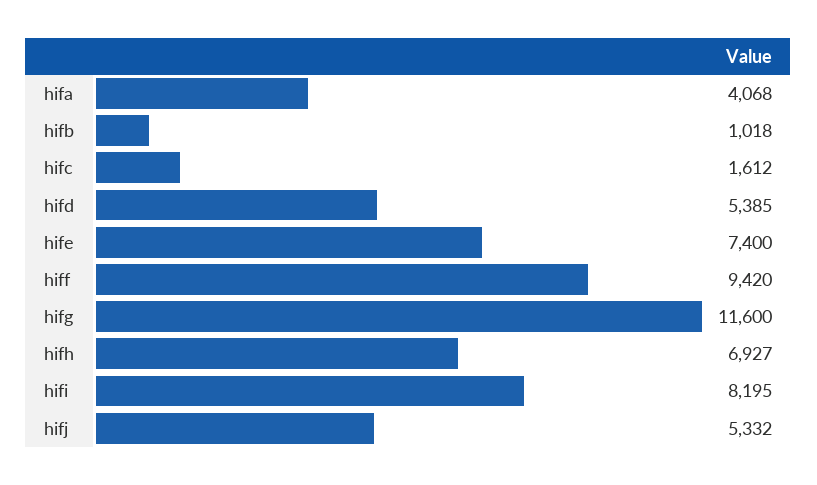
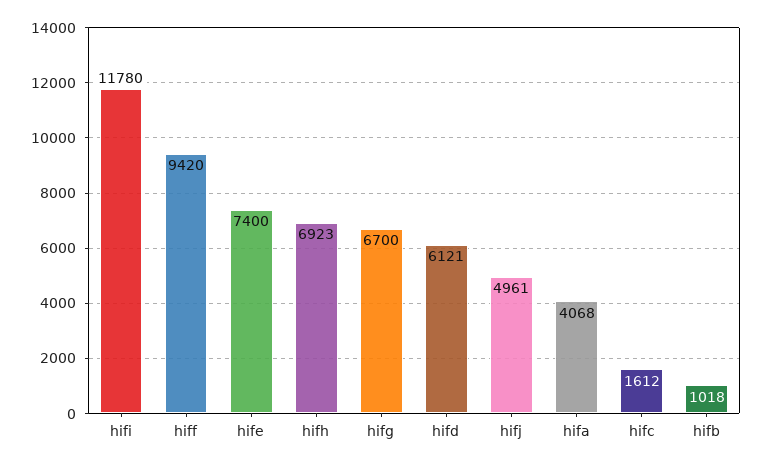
  {
    "hifa": 4068,
    "hifb": 1018,
    "hifc": 1612,
-   "hifd": 5385,
+   "hifd": 6121,
    "hife": 7400,
    "hiff": 9420,
-   "hifg": 11600,
+   "hifg": 6700,
-   "hifh": 6927,
+   "hifh": 6923,
-   "hifi": 8195,
+   "hifi": 11780,
-   "hifj": 5332
+   "hifj": 4961
  }

